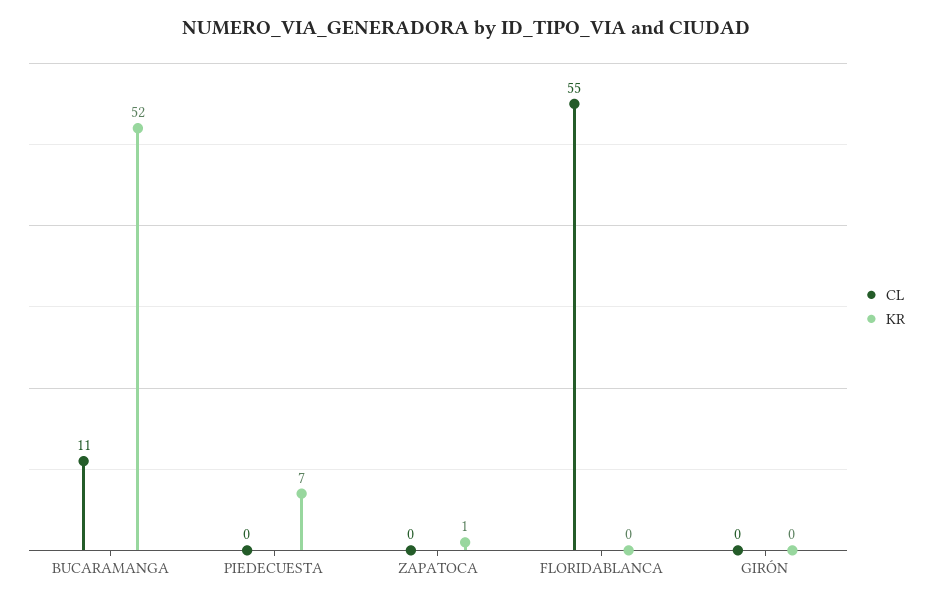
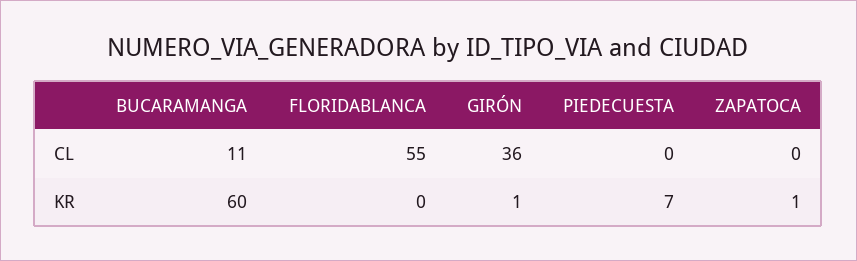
  {
    "CL": {
      "BUCARAMANGA": 11,
      "PIEDECUESTA": 0,
      "ZAPATOCA": 0,
      "FLORIDABLANCA": 55,
-     "GIRÓN": 0
+     "GIRÓN": 36
    },
    "KR": {
-     "BUCARAMANGA": 52,
+     "BUCARAMANGA": 60,
      "PIEDECUESTA": 7,
      "ZAPATOCA": 1,
      "FLORIDABLANCA": 0,
-     "GIRÓN": 0
+     "GIRÓN": 1
    }
  }

